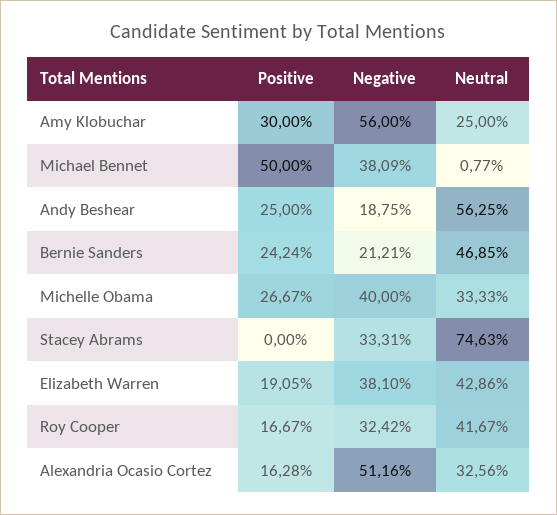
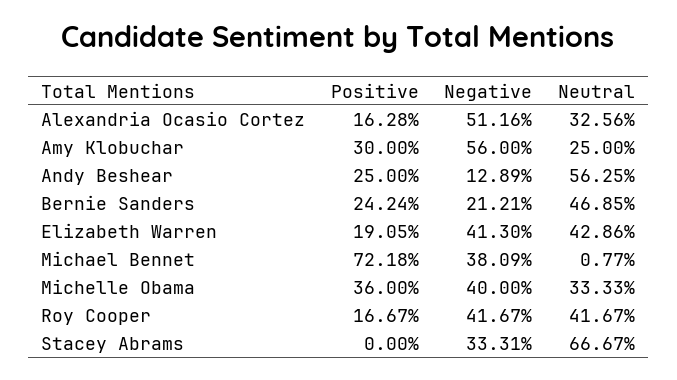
  {
    "Positive": {
      "Amy Klobuchar": 30,
-     "Michael Bennet": 50,
+     "Michael Bennet": 72.18,
      "Andy Beshear": 25,
      "Bernie Sanders": 24.24,
-     "Michelle Obama": 26.67,
+     "Michelle Obama": 36,
      "Stacey Abrams": 0,
      "Elizabeth Warren": 19.05,
      "Roy Cooper": 16.67,
      "Alexandria Ocasio Cortez": 16.28
    },
    "Negative": {
      "Amy Klobuchar": 56,
      "Michael Bennet": 38.09,
-     "Andy Beshear": 18.75,
+     "Andy Beshear": 12.89,
      "Bernie Sanders": 21.21,
      "Michelle Obama": 40,
      "Stacey Abrams": 33.31,
-     "Elizabeth Warren": 38.1,
+     "Elizabeth Warren": 41.3,
-     "Roy Cooper": 32.42,
+     "Roy Cooper": 41.67,
      "Alexandria Ocasio Cortez": 51.16
    },
    "Neutral": {
      "Amy Klobuchar": 25,
      "Michael Bennet": 0.77,
      "Andy Beshear": 56.25,
      "Bernie Sanders": 46.85,
      "Michelle Obama": 33.33,
-     "Stacey Abrams": 74.63,
+     "Stacey Abrams": 66.67,
      "Elizabeth Warren": 42.86,
      "Roy Cooper": 41.67,
      "Alexandria Ocasio Cortez": 32.56
    }
  }

